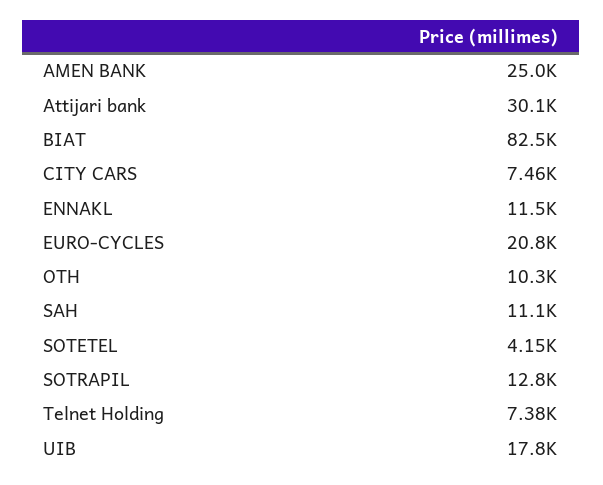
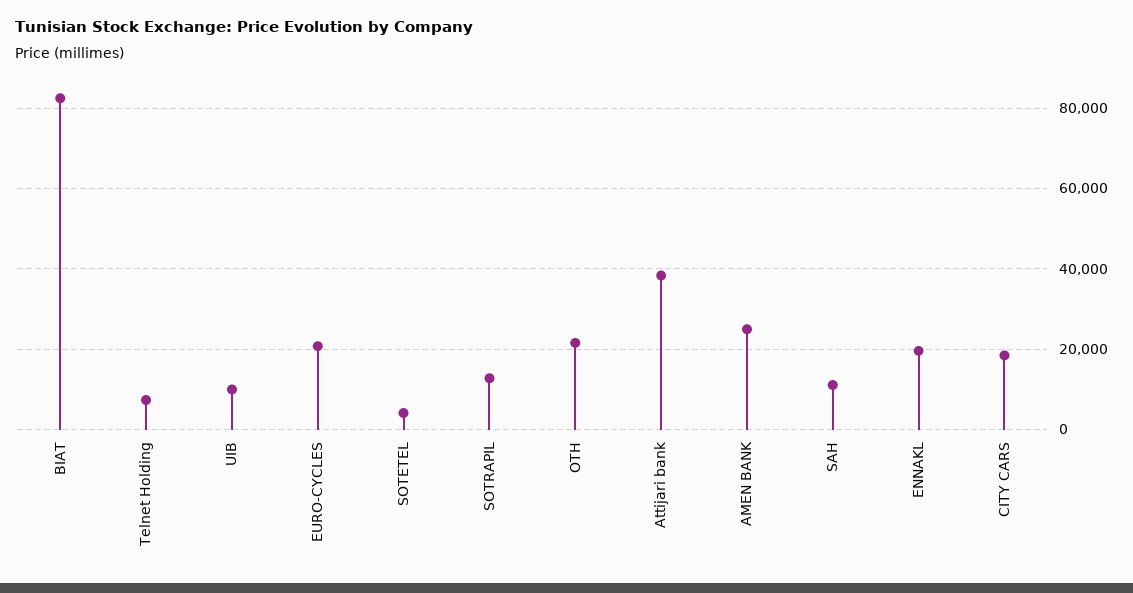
  {
    "AMEN BANK": 25000,
-   "Attijari bank": 30100,
+   "Attijari bank": 38000,
    "BIAT": 82500,
-   "CITY CARS": 7460,
+   "CITY CARS": 18000,
-   "ENNAKL": 11500,
+   "ENNAKL": 20000,
    "EURO-CYCLES": 20800,
-   "OTH": 10300,
+   "OTH": 22000,
    "SAH": 11100,
    "SOTETEL": 4150,
    "SOTRAPIL": 12800,
    "Telnet Holding": 7380,
-   "UIB": 17800
+   "UIB": 10000
  }

